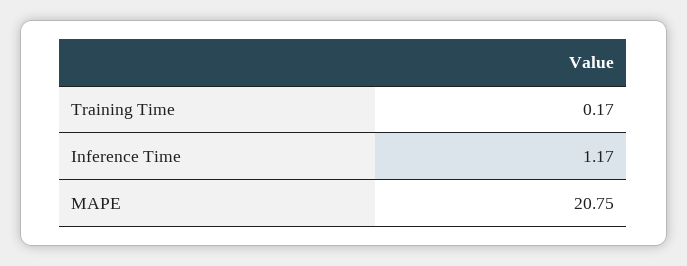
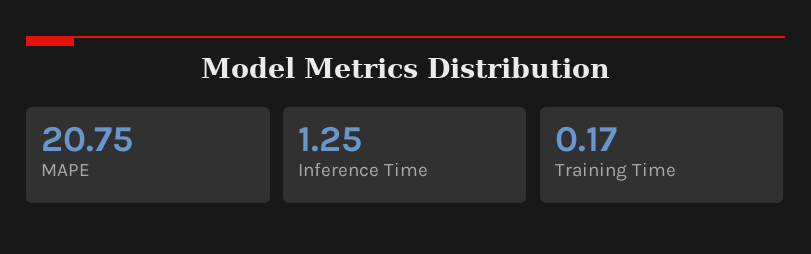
  {
    "Training Time": 0.17,
-   "Inference Time": 1.17,
+   "Inference Time": 1.25,
    "MAPE": 20.75
  }

